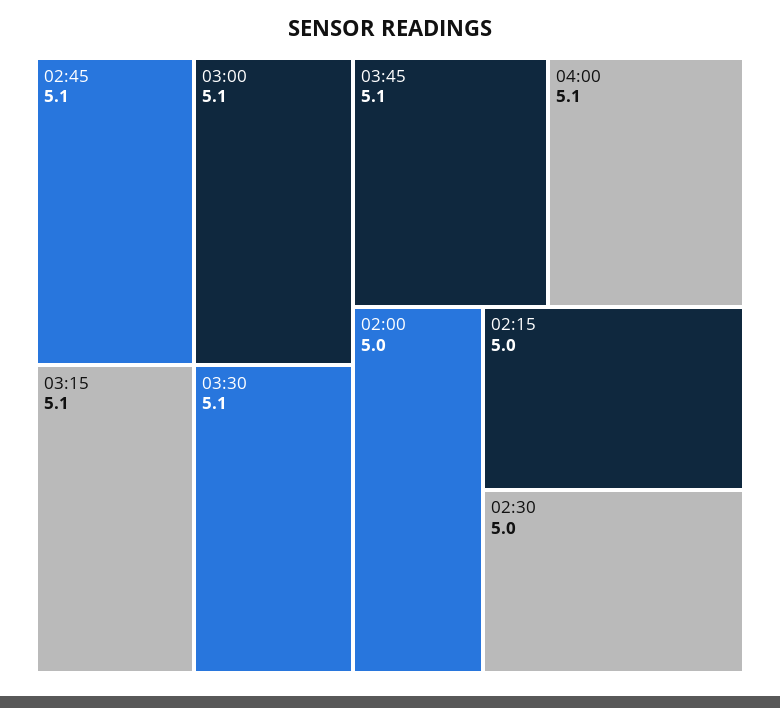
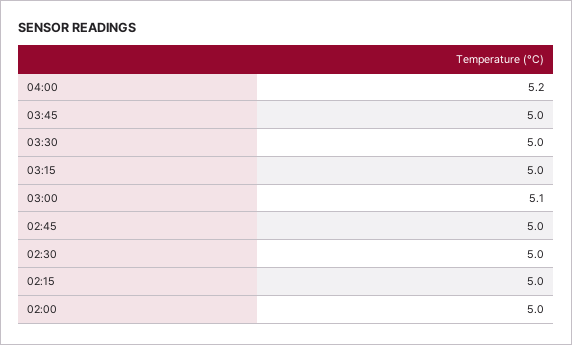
  {
-   "02:45": 5.1,
+   "02:45": 5,
    "03:00": 5.1,
-   "03:15": 5.1,
+   "03:15": 5,
-   "03:30": 5.1,
+   "03:30": 5,
-   "03:45": 5.1,
+   "03:45": 5,
-   "04:00": 5.1,
+   "04:00": 5.2,
    "02:00": 5,
    "02:15": 5,
    "02:30": 5
  }

